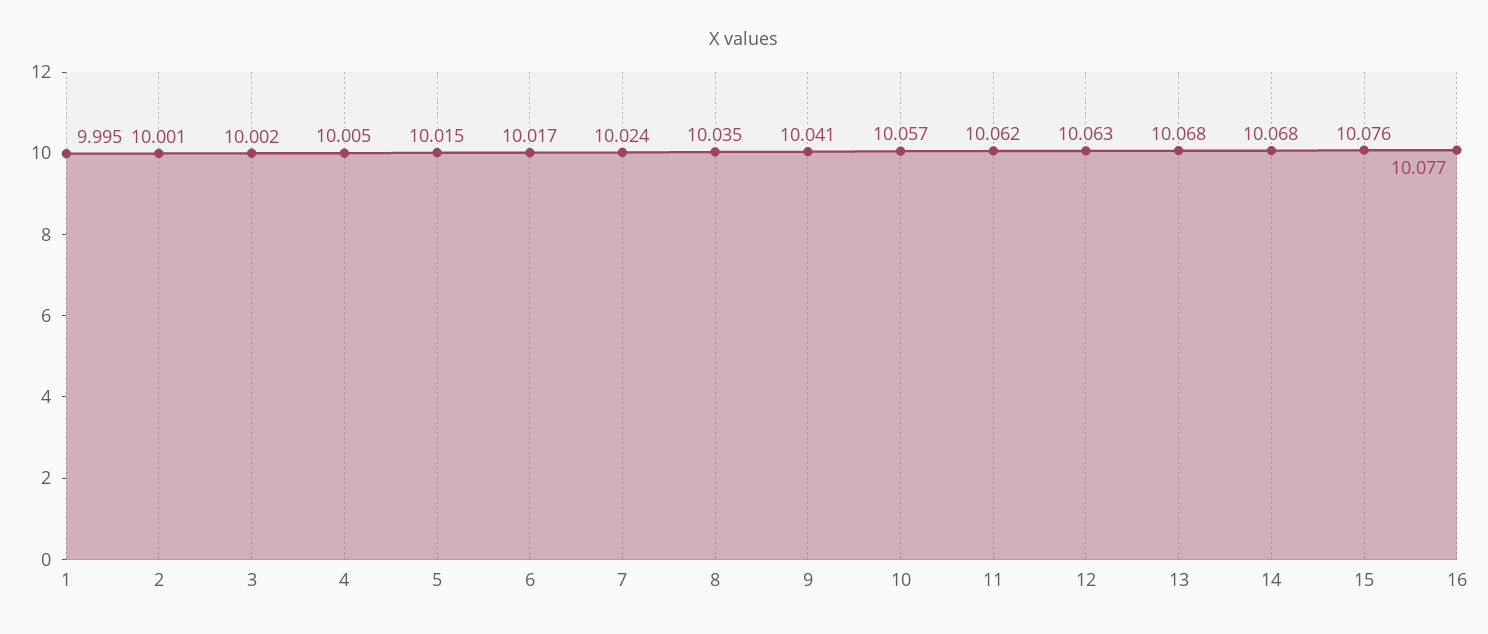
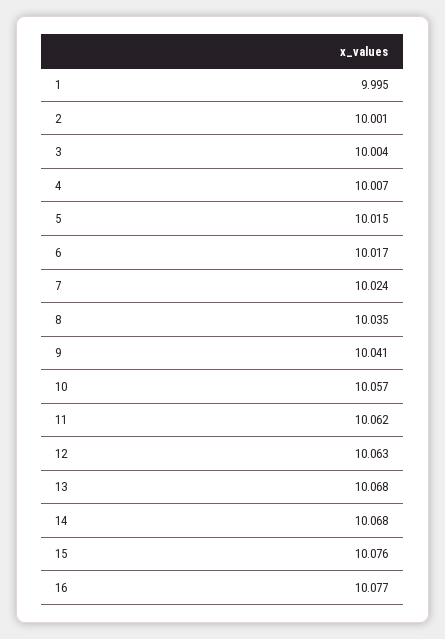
  {
    "1": 9.995,
    "2": 10.001,
-   "3": 10.002,
+   "3": 10.004,
-   "4": 10.005,
+   "4": 10.007,
    "5": 10.015,
    "6": 10.017,
    "7": 10.024,
    "8": 10.035,
    "9": 10.041,
    "10": 10.057,
    "11": 10.062,
    "12": 10.063,
    "13": 10.068,
    "14": 10.068,
    "15": 10.076,
    "16": 10.077
  }

